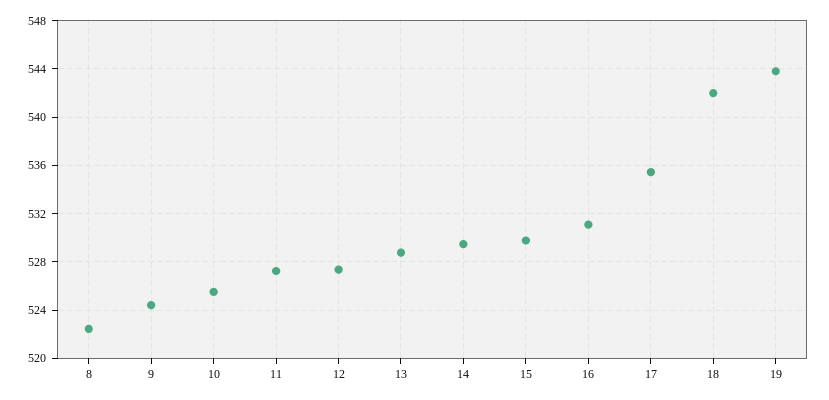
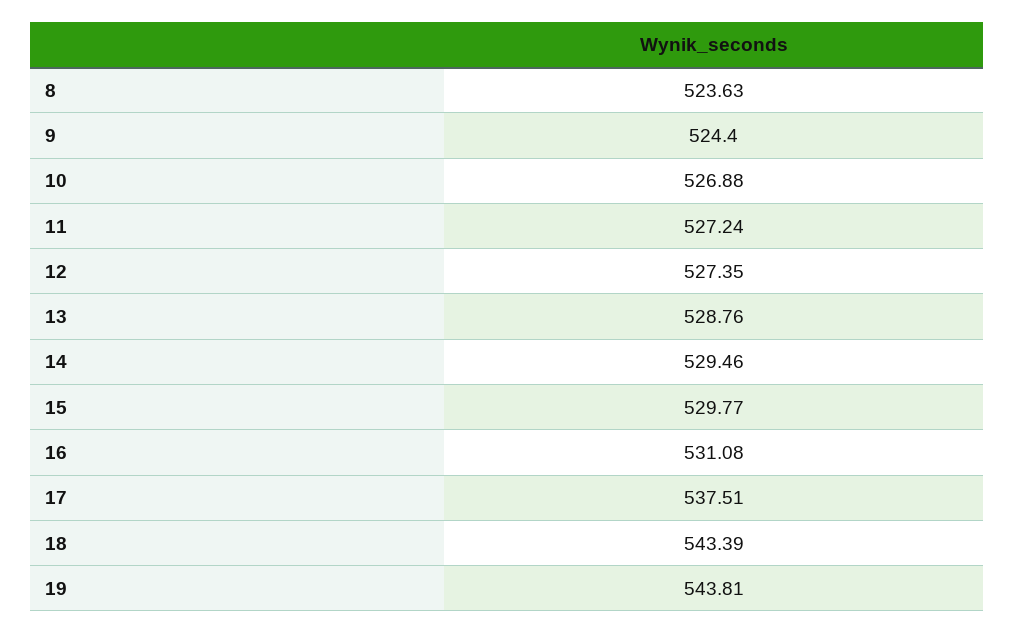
  {
-   "8": 522.5,
+   "8": 523.63,
    "9": 524.4,
-   "10": 525.5,
+   "10": 526.88,
    "11": 527.24,
    "12": 527.35,
    "13": 528.76,
    "14": 529.46,
    "15": 529.77,
    "16": 531.08,
-   "17": 535.5,
+   "17": 537.51,
-   "18": 542,
+   "18": 543.39,
    "19": 543.81
  }

